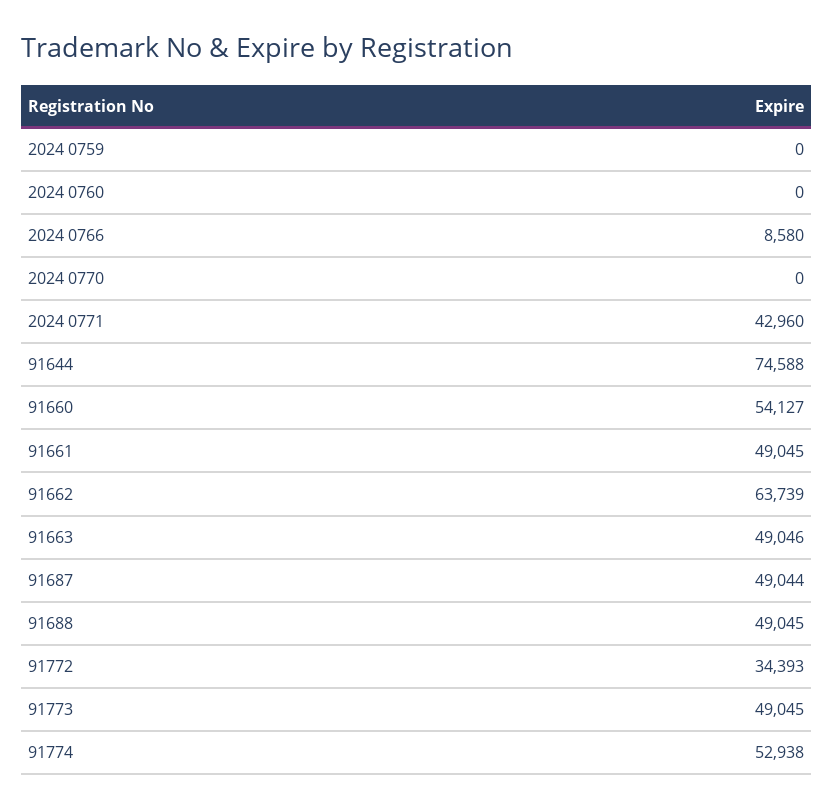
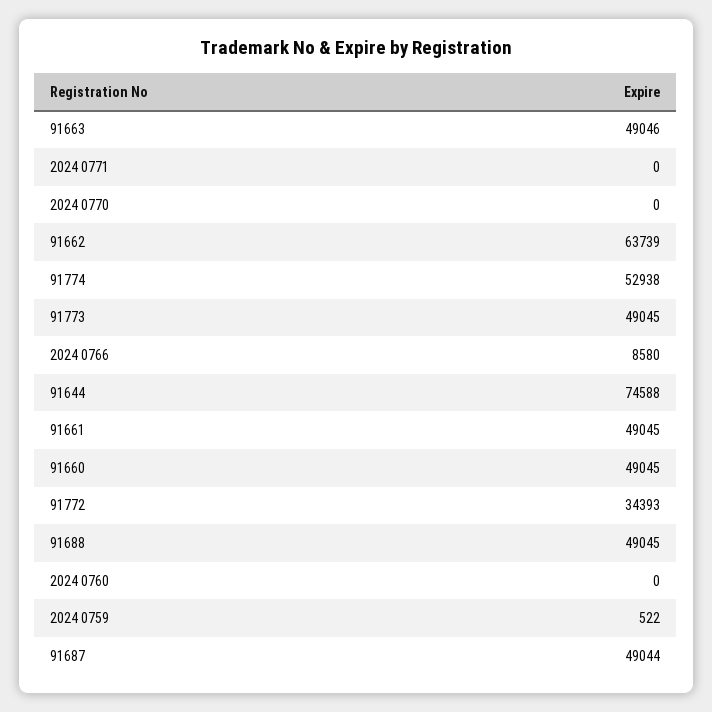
  {
-   "2024 0759": 0,
+   "2024 0759": 522,
    "2024 0760": 0,
    "2024 0766": 8580,
    "2024 0770": 0,
-   "2024 0771": 42960,
+   "2024 0771": 0,
    "91644": 74588,
-   "91660": 54127,
+   "91660": 49045,
    "91661": 49045,
    "91662": 63739,
    "91663": 49046,
    "91687": 49044,
    "91688": 49045,
    "91772": 34393,
    "91773": 49045,
    "91774": 52938
  }

